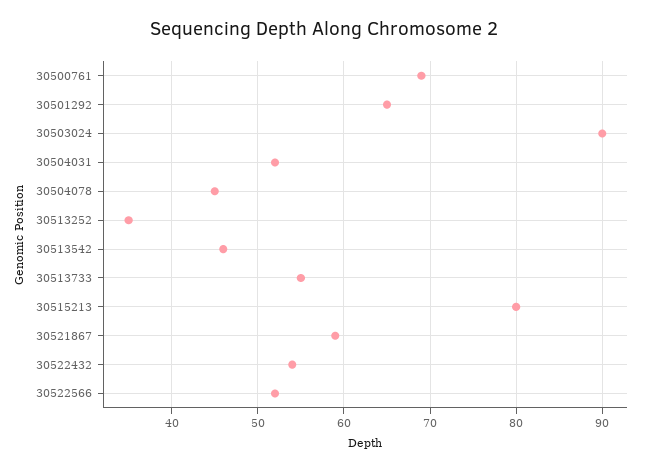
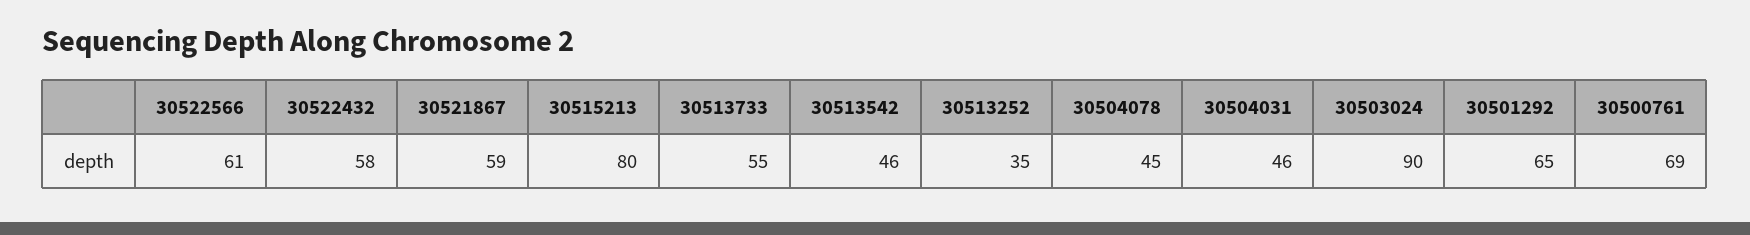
  {
    "30500761": 69,
    "30501292": 65,
    "30503024": 90,
-   "30504031": 52,
+   "30504031": 46,
    "30504078": 45,
    "30513252": 35,
    "30513542": 46,
    "30513733": 55,
    "30515213": 80,
    "30521867": 59,
-   "30522432": 54,
+   "30522432": 58,
-   "30522566": 52
+   "30522566": 61
  }

